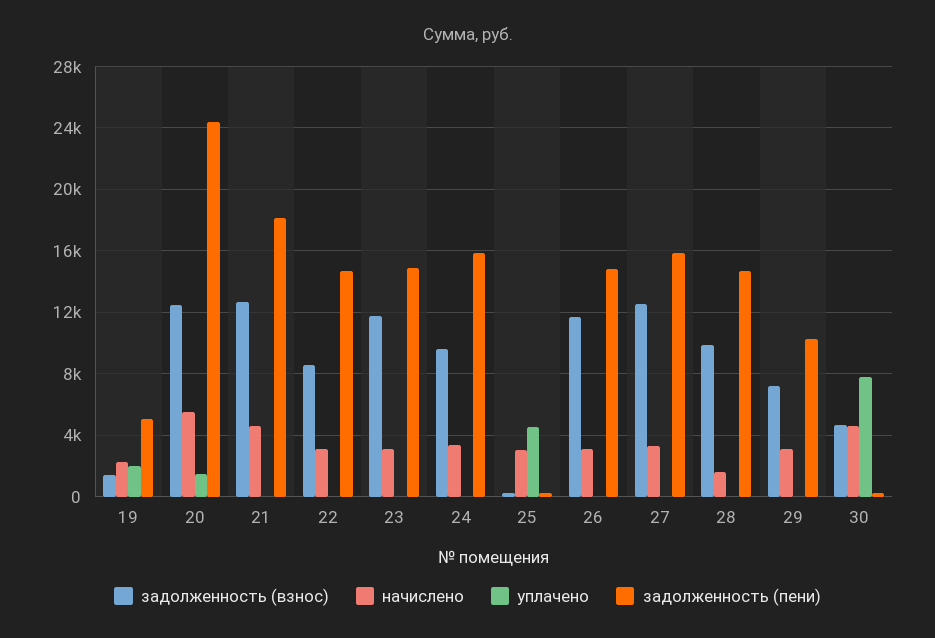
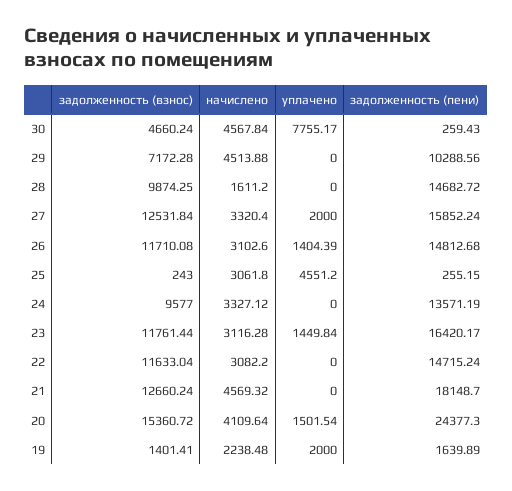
  {
    "задолженность (взнос)": {
      "19": 1401.41,
-     "20": 12500,
+     "20": 15360.72,
      "21": 12660.24,
-     "22": 8500,
+     "22": 11633.04,
      "23": 11761.44,
      "24": 9577,
      "25": 243,
      "26": 11710.08,
      "27": 12531.84,
      "28": 9874.25,
      "29": 7172.28,
      "30": 4660.24
    },
    "начислено": {
      "19": 2238.48,
-     "20": 5500,
+     "20": 4109.64,
      "21": 4569.32,
      "22": 3082.2,
      "23": 3116.28,
      "24": 3327.12,
      "25": 3061.8,
      "26": 3102.6,
      "27": 3320.4,
      "28": 1611.2,
-     "29": 3000,
+     "29": 4513.88,
      "30": 4567.84
    },
    "уплачено": {
      "19": 2000,
      "20": 1501.54,
      "21": 0,
      "22": 0,
-     "23": 0,
+     "23": 1449.84,
      "24": 0,
      "25": 4551.2,
-     "26": 0,
+     "26": 1404.39,
-     "27": 0,
+     "27": 2000,
      "28": 0,
      "29": 0,
      "30": 7755.17
    },
    "задолженность (пени)": {
-     "19": 5000,
+     "19": 1639.89,
      "20": 24377.3,
      "21": 18148.7,
      "22": 14715.24,
-     "23": 15000,
+     "23": 16420.17,
-     "24": 16000,
+     "24": 13571.19,
      "25": 255.15,
      "26": 14812.68,
      "27": 15852.24,
      "28": 14682.72,
      "29": 10288.56,
      "30": 259.43
    }
  }

